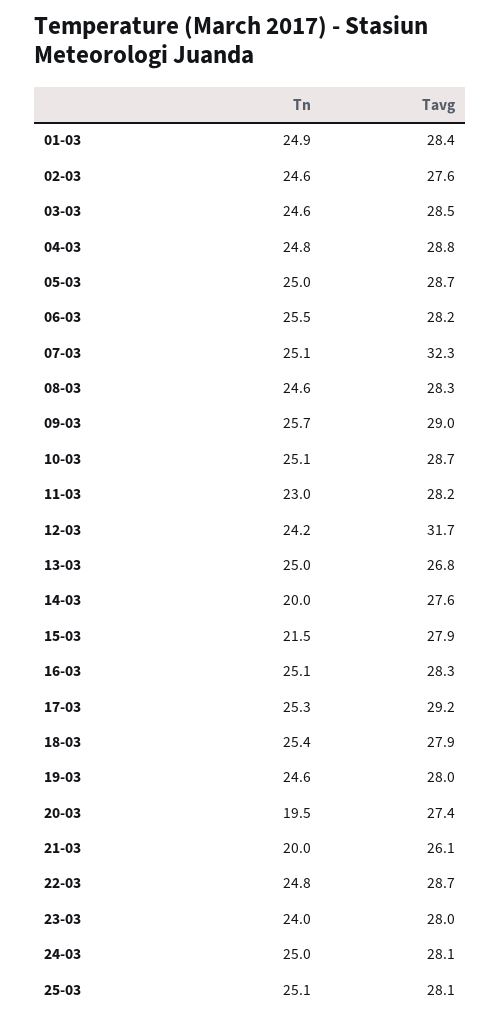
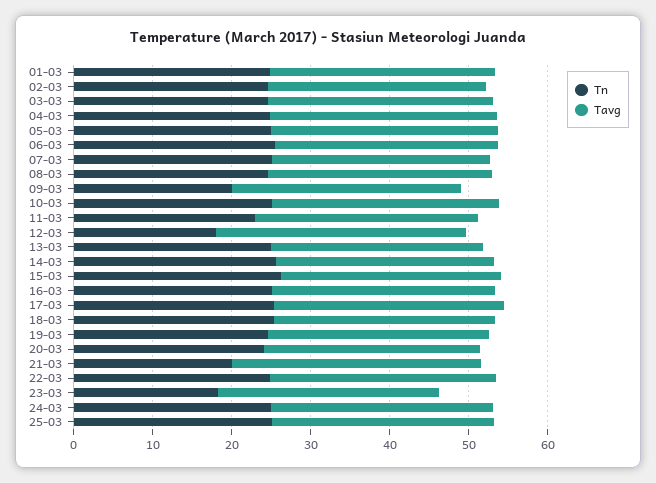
  {
    "Tn": {
      "01-03": 24.9,
      "02-03": 24.6,
      "03-03": 24.6,
      "04-03": 24.8,
      "05-03": 25,
      "06-03": 25.5,
      "07-03": 25.1,
      "08-03": 24.6,
-     "09-03": 25.7,
+     "09-03": 20,
      "10-03": 25.1,
      "11-03": 23,
-     "12-03": 24.2,
+     "12-03": 18,
      "13-03": 25,
-     "14-03": 20,
+     "14-03": 26,
-     "15-03": 21.5,
+     "15-03": 26,
      "16-03": 25.1,
      "17-03": 25.3,
      "18-03": 25.4,
      "19-03": 24.6,
-     "20-03": 19.5,
+     "20-03": 24,
      "21-03": 20,
      "22-03": 24.8,
-     "23-03": 24,
+     "23-03": 18,
      "24-03": 25,
      "25-03": 25.1
    },
    "Tavg": {
      "01-03": 28.4,
      "02-03": 27.6,
      "03-03": 28.5,
      "04-03": 28.8,
      "05-03": 28.7,
      "06-03": 28.2,
-     "07-03": 32.3,
+     "07-03": 28,
      "08-03": 28.3,
      "09-03": 29,
      "10-03": 28.7,
      "11-03": 28.2,
      "12-03": 31.7,
      "13-03": 26.8,
      "14-03": 27.6,
      "15-03": 27.9,
      "16-03": 28.3,
      "17-03": 29.2,
      "18-03": 27.9,
      "19-03": 28,
      "20-03": 27.4,
-     "21-03": 26.1,
+     "21-03": 32,
      "22-03": 28.7,
      "23-03": 28,
      "24-03": 28.1,
      "25-03": 28.1
    }
  }

